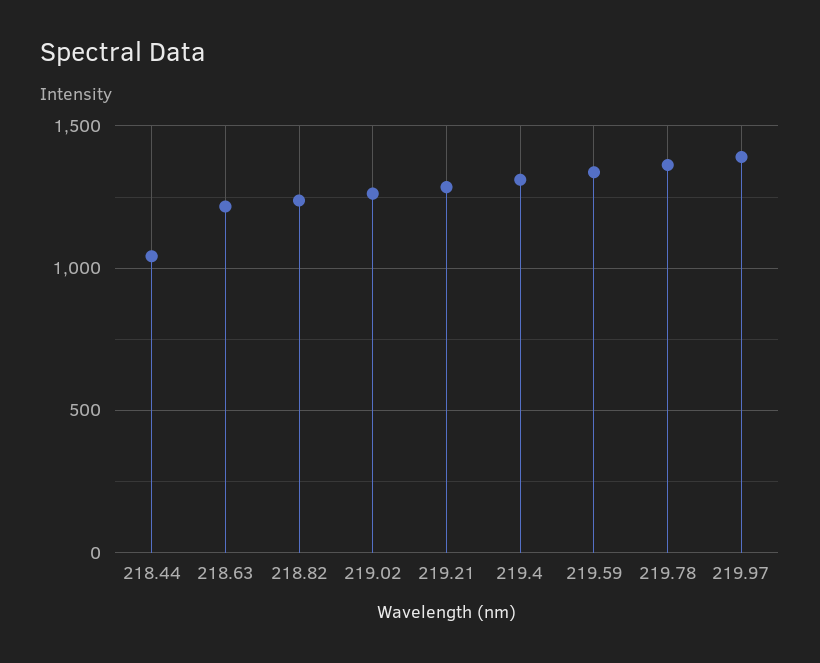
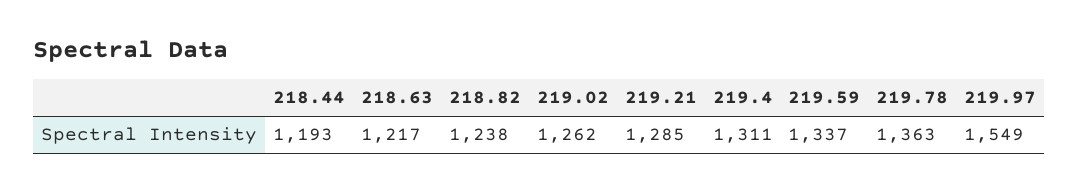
  {
-   "218.44": 1050,
+   "218.44": 1193,
    "218.63": 1217,
    "218.82": 1238,
    "219.02": 1262,
    "219.21": 1285,
    "219.4": 1311,
    "219.59": 1337,
    "219.78": 1363,
-   "219.97": 1400
+   "219.97": 1549
  }

